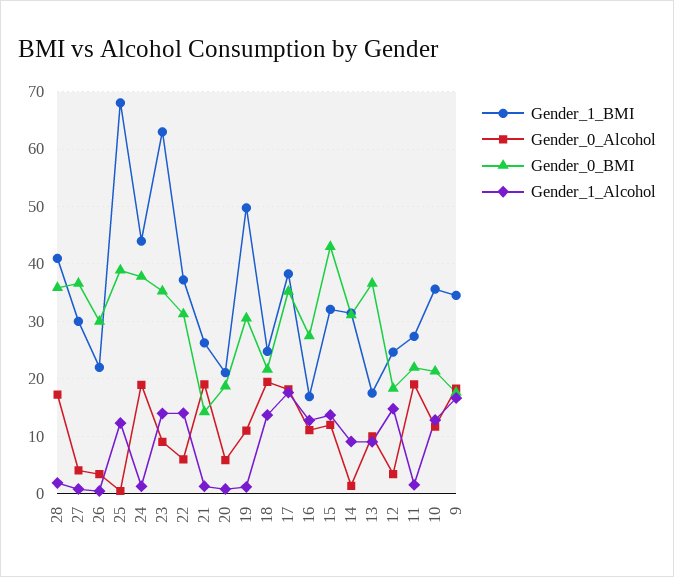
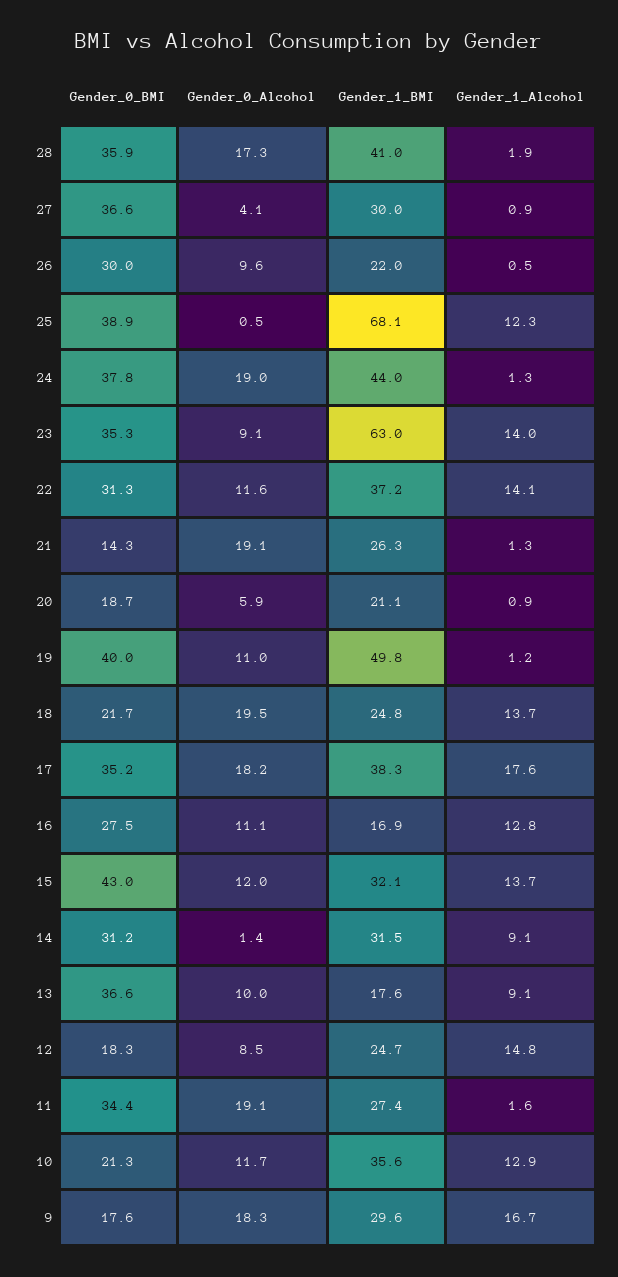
  {
    "Gender_1_BMI": {
      "28": 41,
      "27": 30,
      "26": 22,
      "25": 68.1,
      "24": 44,
      "23": 63,
      "22": 37.2,
      "21": 26.3,
      "20": 21.1,
      "19": 49.8,
      "18": 24.8,
      "17": 38.3,
      "16": 16.9,
      "15": 32.1,
      "14": 31.5,
      "13": 17.6,
      "12": 24.7,
      "11": 27.4,
      "10": 35.6,
-     "9": 34
+     "9": 29.6
    },
    "Gender_0_Alcohol": {
      "28": 17.3,
      "27": 4.1,
-     "26": 4,
+     "26": 9.6,
      "25": 0.5,
      "24": 19,
      "23": 9.1,
-     "22": 6,
+     "22": 11.6,
      "21": 19.1,
      "20": 5.9,
      "19": 11,
      "18": 19.5,
      "17": 18.2,
      "16": 11.1,
      "15": 12,
      "14": 1.4,
      "13": 10,
-     "12": 4,
+     "12": 8.5,
      "11": 19.1,
      "10": 11.7,
      "9": 18.3
    },
    "Gender_0_BMI": {
      "28": 35.9,
      "27": 36.6,
      "26": 30,
      "25": 38.9,
      "24": 37.8,
      "23": 35.3,
      "22": 31.3,
      "21": 14.3,
      "20": 18.7,
-     "19": 30,
+     "19": 40,
      "18": 21.7,
      "17": 35.2,
      "16": 27.5,
      "15": 43,
      "14": 31.2,
      "13": 36.6,
      "12": 18.3,
-     "11": 22,
+     "11": 34.4,
      "10": 21.3,
      "9": 17.6
    },
    "Gender_1_Alcohol": {
      "28": 1.9,
      "27": 0.9,
      "26": 0.5,
      "25": 12.3,
      "24": 1.3,
      "23": 14,
      "22": 14.1,
      "21": 1.3,
      "20": 0.9,
      "19": 1.2,
      "18": 13.7,
      "17": 17.6,
      "16": 12.8,
      "15": 13.7,
      "14": 9.1,
      "13": 9.1,
      "12": 14.8,
      "11": 1.6,
      "10": 12.9,
      "9": 16.7
    }
  }

